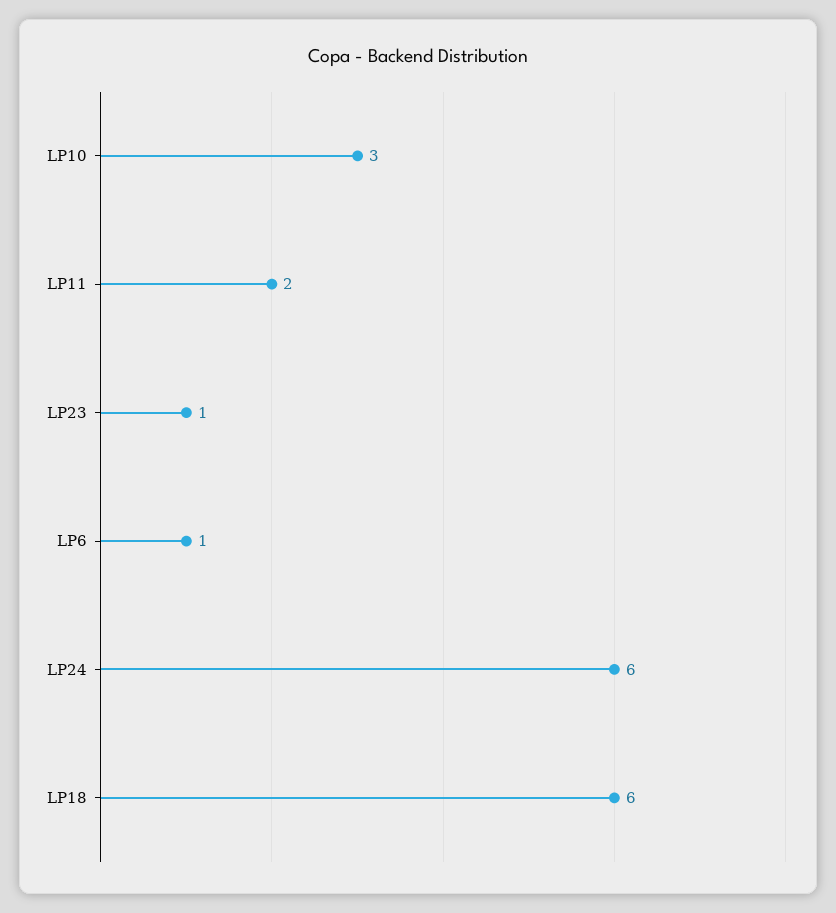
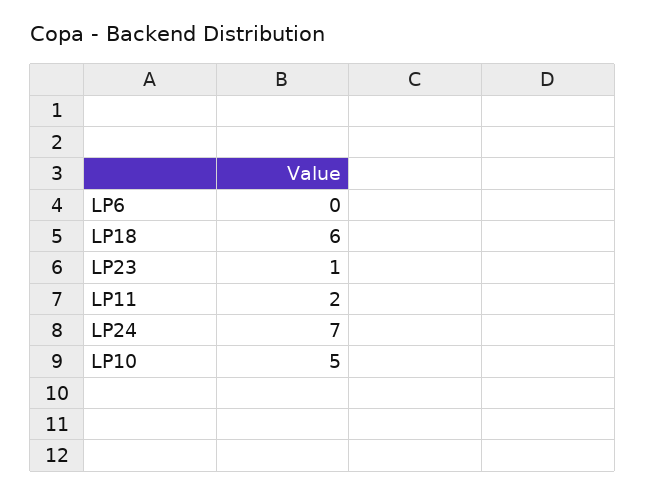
  {
-   "LP10": 3,
+   "LP10": 5,
    "LP11": 2,
    "LP23": 1,
-   "LP6": 1,
+   "LP6": 0,
-   "LP24": 6,
+   "LP24": 7,
    "LP18": 6
  }

